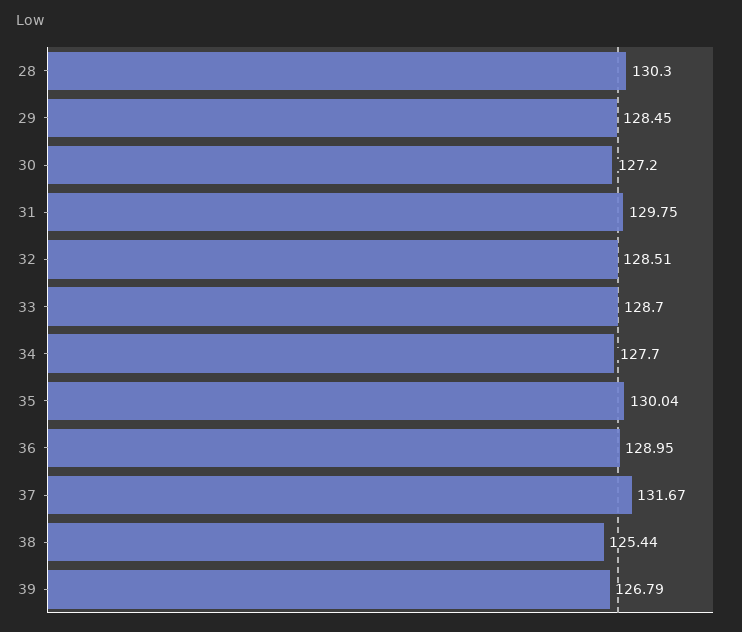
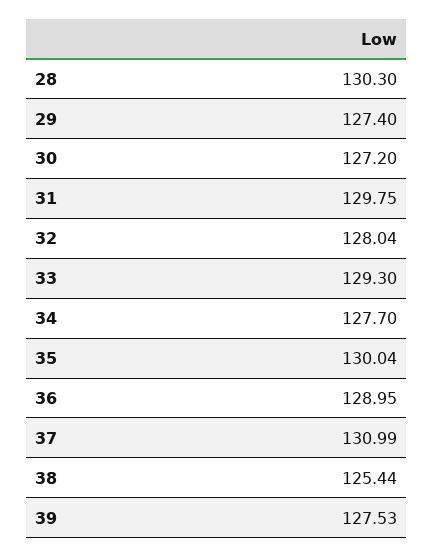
  {
    "28": 130.3,
-   "29": 128.45,
+   "29": 127.4,
    "30": 127.2,
    "31": 129.75,
-   "32": 128.51,
+   "32": 128.04,
-   "33": 128.7,
+   "33": 129.3,
    "34": 127.7,
    "35": 130.04,
    "36": 128.95,
-   "37": 131.67,
+   "37": 130.99,
    "38": 125.44,
-   "39": 126.79
+   "39": 127.53
  }

